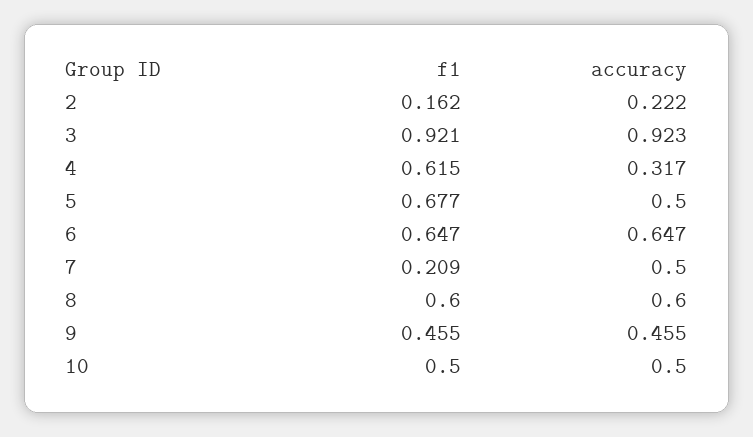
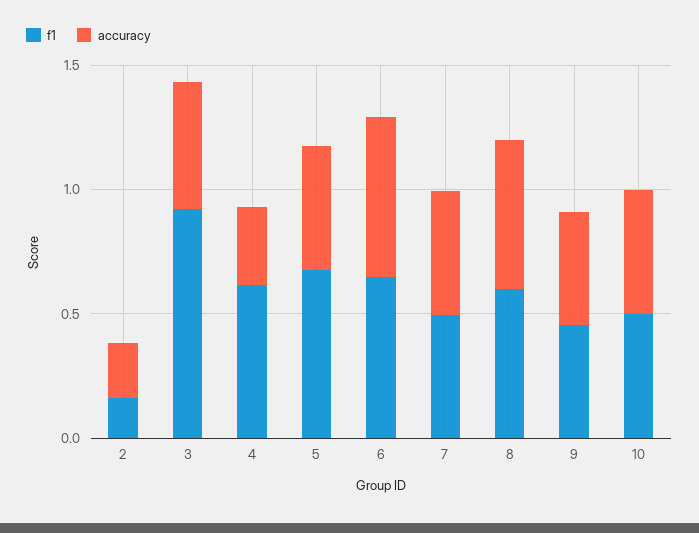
  {
    "f1": {
      "2": 0.162,
      "3": 0.921,
      "4": 0.615,
      "5": 0.677,
      "6": 0.647,
-     "7": 0.209,
+     "7": 0.5,
      "8": 0.6,
      "9": 0.455,
      "10": 0.5
    },
    "accuracy": {
      "2": 0.222,
-     "3": 0.923,
+     "3": 0.5,
      "4": 0.317,
      "5": 0.5,
      "6": 0.647,
      "7": 0.5,
      "8": 0.6,
      "9": 0.455,
      "10": 0.5
    }
  }

